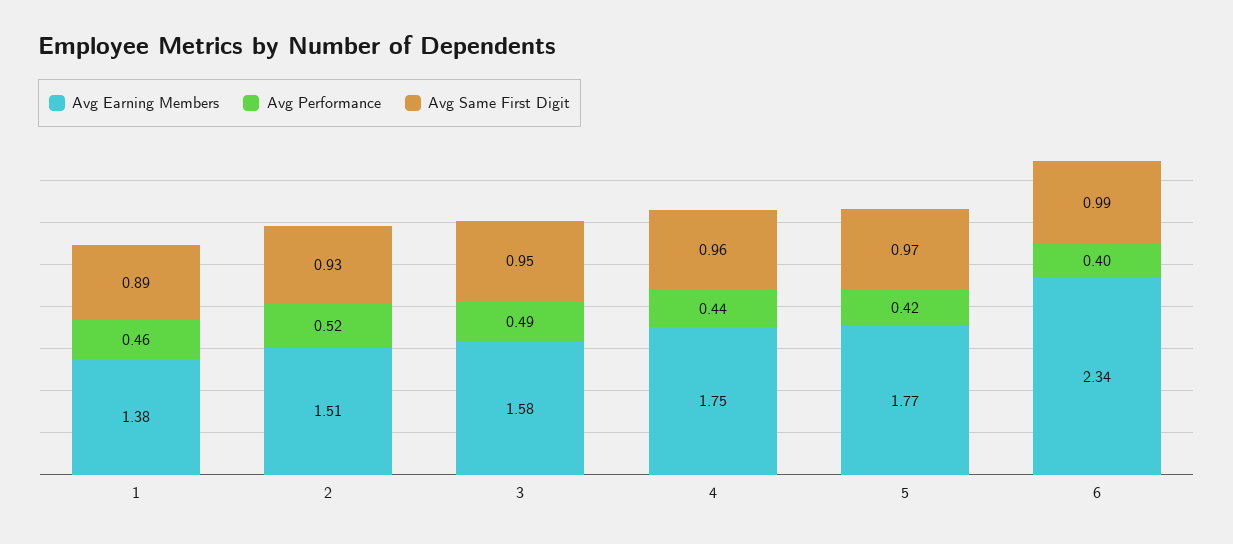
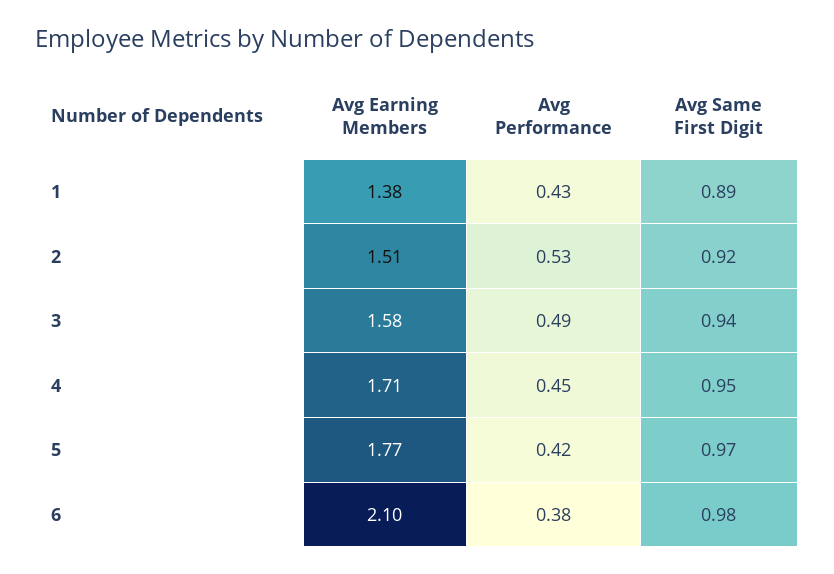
  {
    "Avg Earning Members": {
      "1": 1.38,
      "2": 1.51,
      "3": 1.58,
-     "4": 1.75,
+     "4": 1.71,
      "5": 1.77,
-     "6": 2.34
+     "6": 2.1
    },
    "Avg Performance": {
-     "1": 0.46,
+     "1": 0.43,
-     "2": 0.52,
+     "2": 0.53,
      "3": 0.49,
-     "4": 0.44,
+     "4": 0.45,
      "5": 0.42,
-     "6": 0.4
+     "6": 0.38
    },
    "Avg Same First Digit": {
      "1": 0.89,
-     "2": 0.93,
+     "2": 0.92,
-     "3": 0.95,
+     "3": 0.94,
-     "4": 0.96,
+     "4": 0.95,
      "5": 0.97,
-     "6": 0.99
+     "6": 0.98
    }
  }

